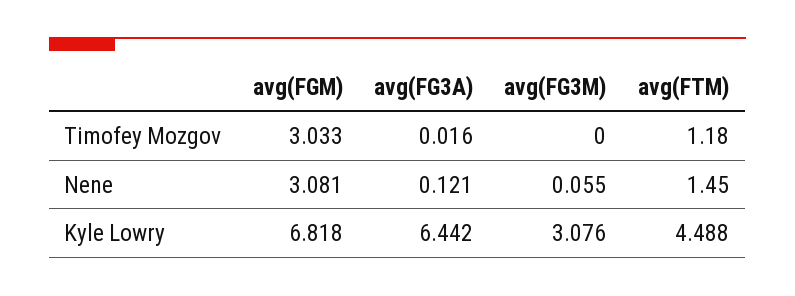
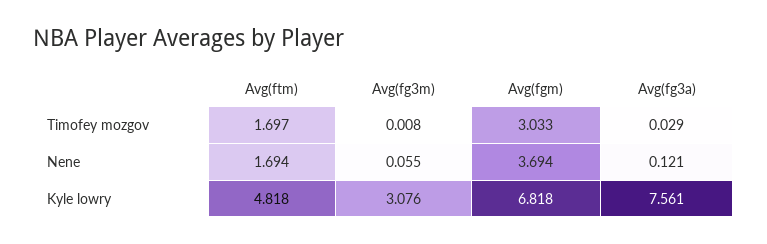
  {
    "avg(FGM)": {
      "Timofey Mozgov": 3.033,
-     "Nene": 3.081,
+     "Nene": 3.694,
      "Kyle Lowry": 6.818
    },
    "avg(FG3A)": {
-     "Timofey Mozgov": 0.016,
+     "Timofey Mozgov": 0.029,
      "Nene": 0.121,
-     "Kyle Lowry": 6.442
+     "Kyle Lowry": 7.561
    },
    "avg(FG3M)": {
-     "Timofey Mozgov": 0,
+     "Timofey Mozgov": 0.008,
      "Nene": 0.055,
      "Kyle Lowry": 3.076
    },
    "avg(FTM)": {
-     "Timofey Mozgov": 1.18,
+     "Timofey Mozgov": 1.697,
-     "Nene": 1.45,
+     "Nene": 1.694,
-     "Kyle Lowry": 4.488
+     "Kyle Lowry": 4.818
    }
  }

